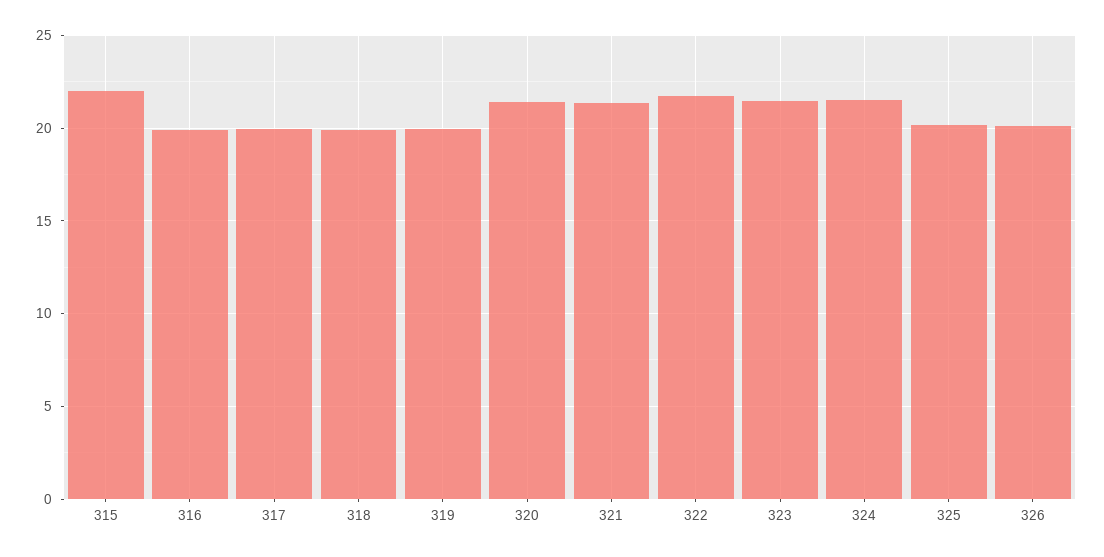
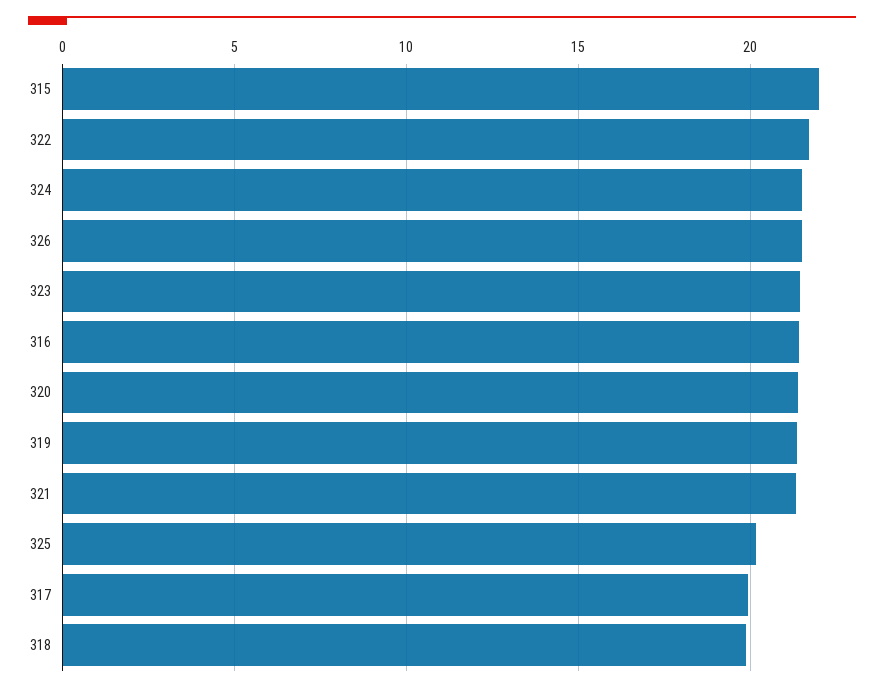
  {
    "315": 22,
-   "316": 20,
+   "316": 21.5,
    "317": 20,
    "318": 20,
-   "319": 20,
+   "319": 21.5,
    "320": 21.5,
    "321": 21.5,
    "322": 21.5,
    "323": 21.5,
    "324": 21.5,
    "325": 20,
-   "326": 20
+   "326": 21.5
  }

